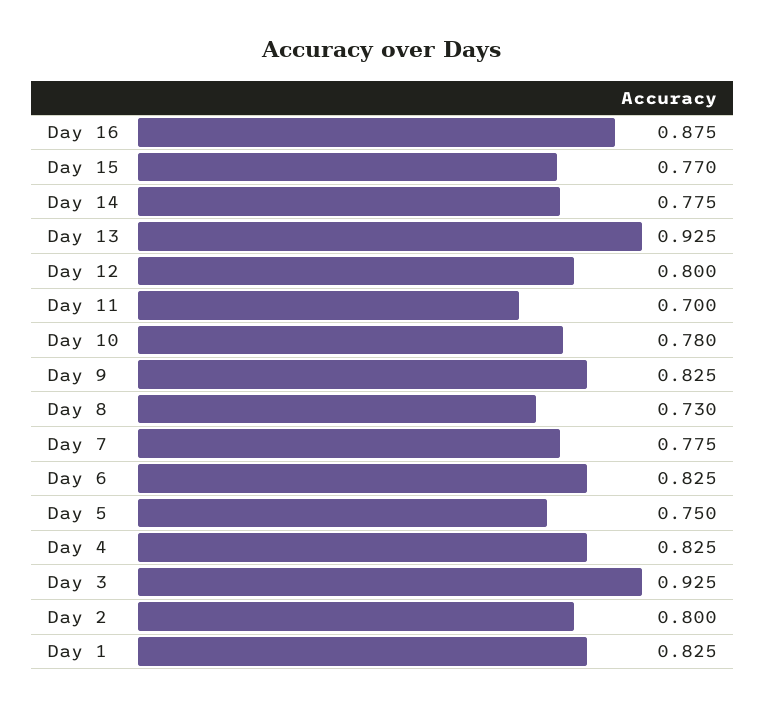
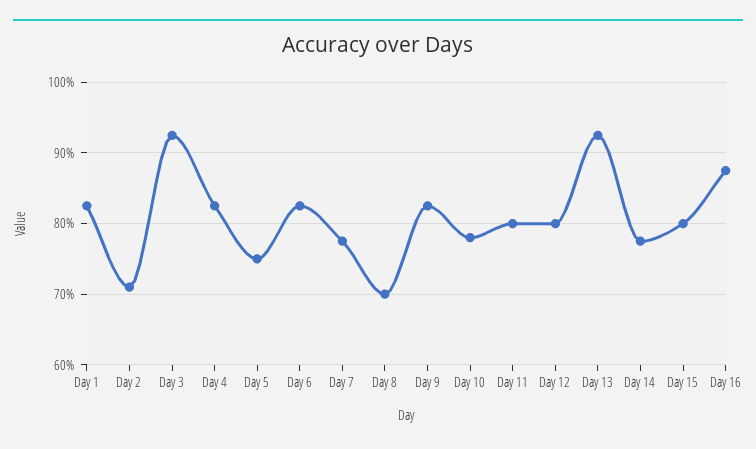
  {
    "Day 16": 0.875,
-   "Day 15": 0.77,
+   "Day 15": 0.8,
    "Day 14": 0.775,
    "Day 13": 0.925,
    "Day 12": 0.8,
-   "Day 11": 0.7,
+   "Day 11": 0.8,
    "Day 10": 0.78,
    "Day 9": 0.825,
-   "Day 8": 0.73,
+   "Day 8": 0.7,
    "Day 7": 0.775,
    "Day 6": 0.825,
    "Day 5": 0.75,
    "Day 4": 0.825,
    "Day 3": 0.925,
-   "Day 2": 0.8,
+   "Day 2": 0.71,
    "Day 1": 0.825
  }

